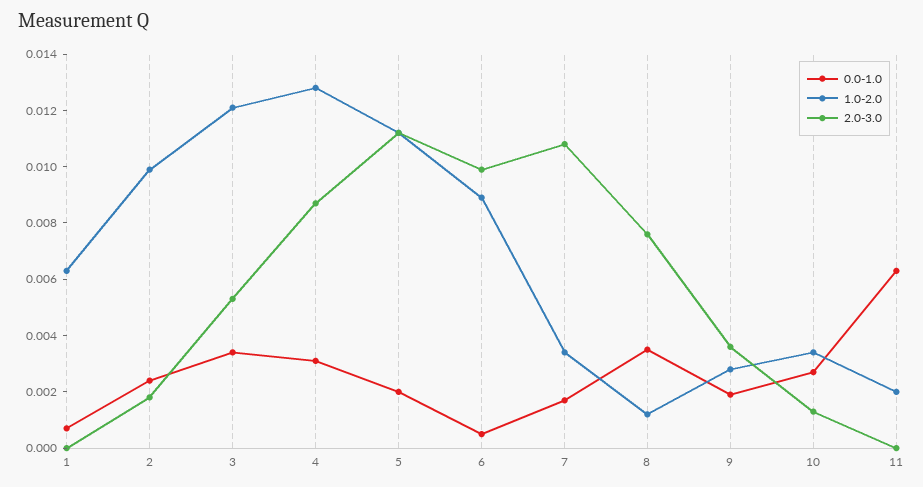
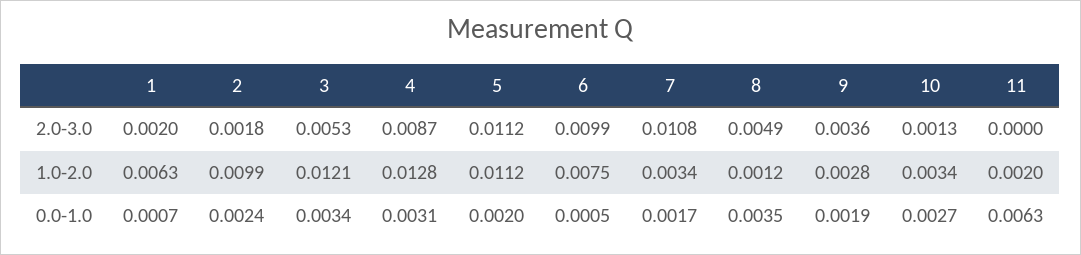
  {
    "0.0-1.0": {
      "1": 0.0007,
      "2": 0.0024,
      "3": 0.0034,
      "4": 0.0031,
      "5": 0.002,
      "6": 0.0005,
      "7": 0.0017,
      "8": 0.0035,
      "9": 0.0019,
      "10": 0.0027,
      "11": 0.0063
    },
    "1.0-2.0": {
      "1": 0.0063,
      "2": 0.0099,
      "3": 0.0121,
      "4": 0.0128,
      "5": 0.0112,
-     "6": 0.009,
+     "6": 0.0075,
      "7": 0.0034,
      "8": 0.0012,
      "9": 0.0028,
      "10": 0.0034,
      "11": 0.002
    },
    "2.0-3.0": {
-     "1": 0,
+     "1": 0.002,
      "2": 0.0018,
      "3": 0.0053,
      "4": 0.0087,
      "5": 0.0112,
      "6": 0.0099,
      "7": 0.0108,
-     "8": 0.0075,
+     "8": 0.0049,
      "9": 0.0036,
      "10": 0.0013,
      "11": 0
    }
  }

